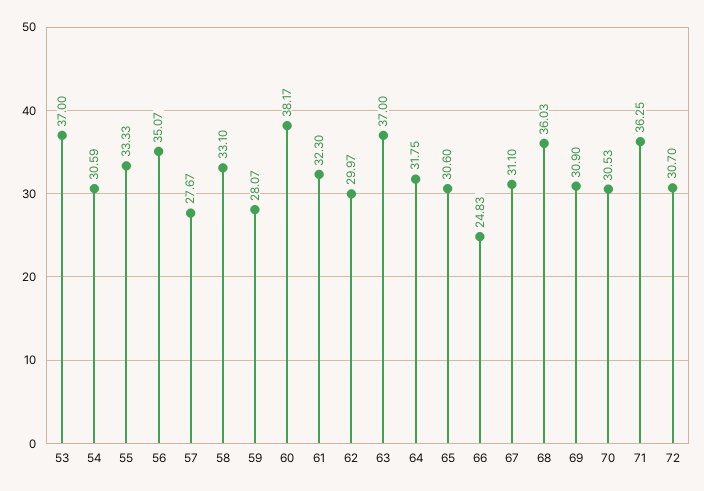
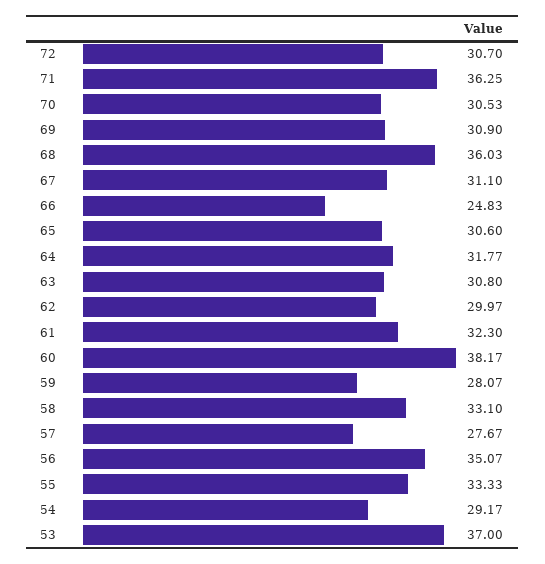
  {
    "53": 37,
-   "54": 30.59,
+   "54": 29.17,
    "55": 33.33,
    "56": 35.07,
    "57": 27.67,
    "58": 33.1,
    "59": 28.07,
    "60": 38.17,
    "61": 32.3,
    "62": 29.97,
-   "63": 37,
+   "63": 30.8,
-   "64": 31.75,
+   "64": 31.77,
    "65": 30.6,
    "66": 24.83,
    "67": 31.1,
    "68": 36.03,
    "69": 30.9,
    "70": 30.53,
    "71": 36.25,
    "72": 30.7
  }

